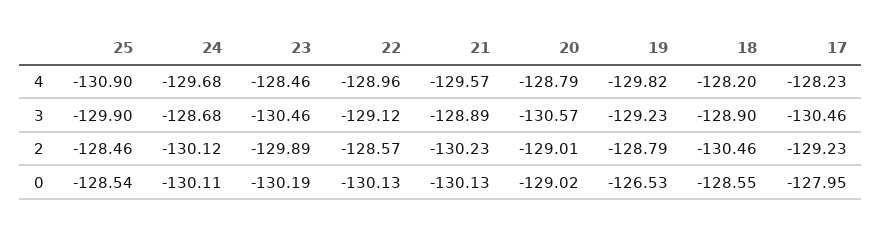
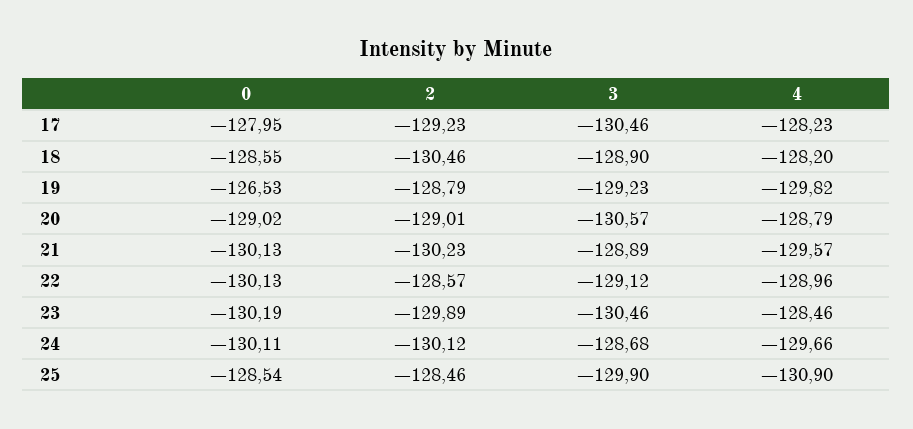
  {
    "25": {
      "4": -130.9,
      "3": -129.9,
      "2": -128.46,
      "0": -128.54
    },
    "24": {
-     "4": -129.68,
+     "4": -129.66,
      "3": -128.68,
      "2": -130.12,
      "0": -130.11
    },
    "23": {
      "4": -128.46,
      "3": -130.46,
      "2": -129.89,
      "0": -130.19
    },
    "22": {
      "4": -128.96,
      "3": -129.12,
      "2": -128.57,
      "0": -130.13
    },
    "21": {
      "4": -129.57,
      "3": -128.89,
      "2": -130.23,
      "0": -130.13
    },
    "20": {
      "4": -128.79,
      "3": -130.57,
      "2": -129.01,
      "0": -129.02
    },
    "19": {
      "4": -129.82,
      "3": -129.23,
      "2": -128.79,
      "0": -126.53
    },
    "18": {
      "4": -128.2,
      "3": -128.9,
      "2": -130.46,
      "0": -128.55
    },
    "17": {
      "4": -128.23,
      "3": -130.46,
      "2": -129.23,
      "0": -127.95
    }
  }

